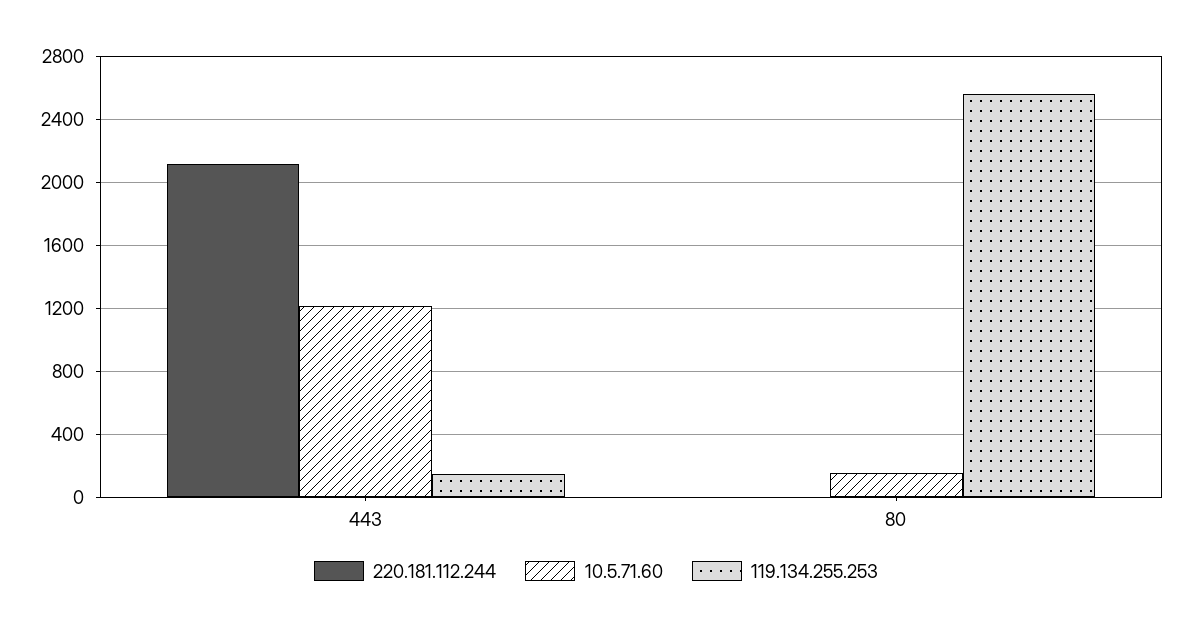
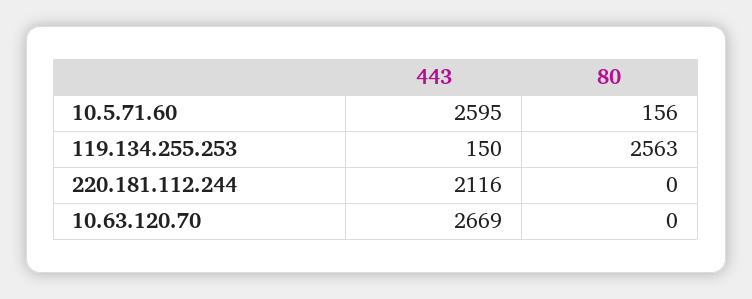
  {
    "220.181.112.244": {
      "443": 2116,
      "80": 0
    },
    "10.5.71.60": {
-     "443": 1200,
+     "443": 2595,
      "80": 156
    },
    "119.134.255.253": {
      "443": 150,
      "80": 2563
-   }
+   },
+   "10.63.120.70": {
+     "443": 2669,
+     "80": 0
+   }
  }

